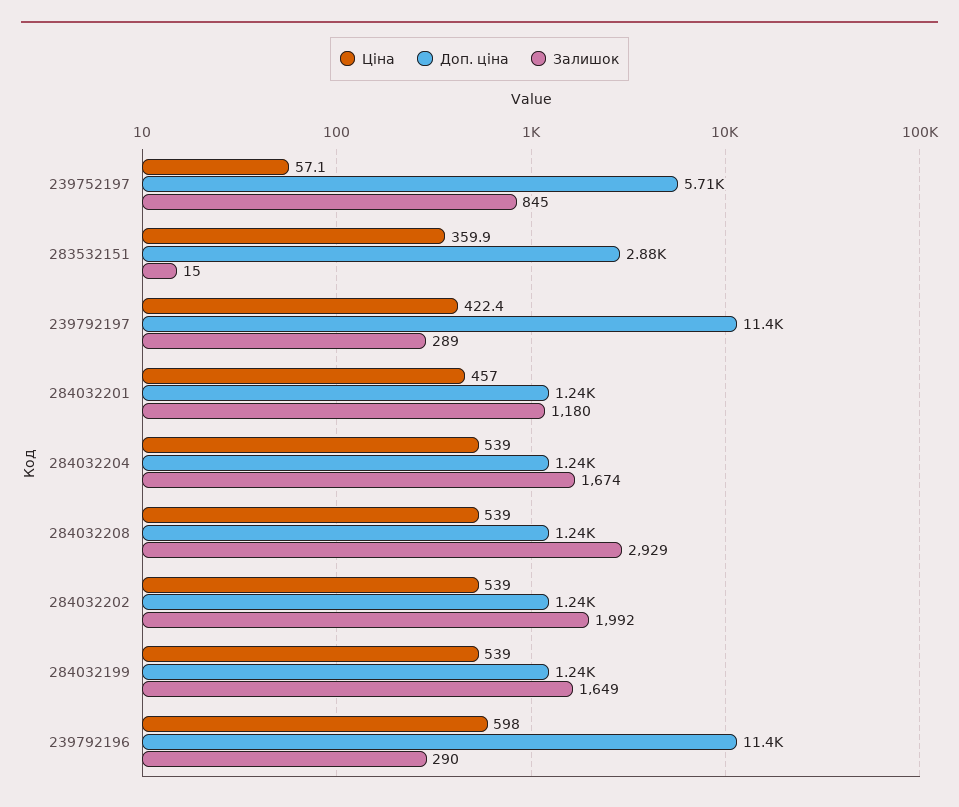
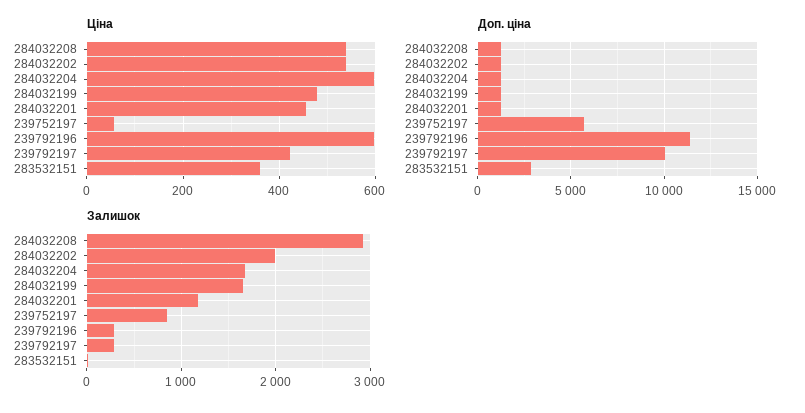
  {
    "Ціна": {
      "239752197": 57.1,
      "283532151": 359.9,
      "239792197": 422.4,
      "284032201": 457,
-     "284032204": 539,
+     "284032204": 600,
      "284032208": 539,
      "284032202": 539,
-     "284032199": 539,
+     "284032199": 480,
      "239792196": 598
    },
    "Доп. ціна": {
      "239752197": 5710,
      "283532151": 2880,
-     "239792197": 11400,
+     "239792197": 10000,
      "284032201": 1240,
      "284032204": 1240,
      "284032208": 1240,
      "284032202": 1240,
      "284032199": 1240,
      "239792196": 11400
    },
    "Залишок": {
      "239752197": 845,
      "283532151": 15,
      "239792197": 289,
      "284032201": 1180,
      "284032204": 1674,
      "284032208": 2929,
      "284032202": 1992,
      "284032199": 1649,
      "239792196": 290
    }
  }

